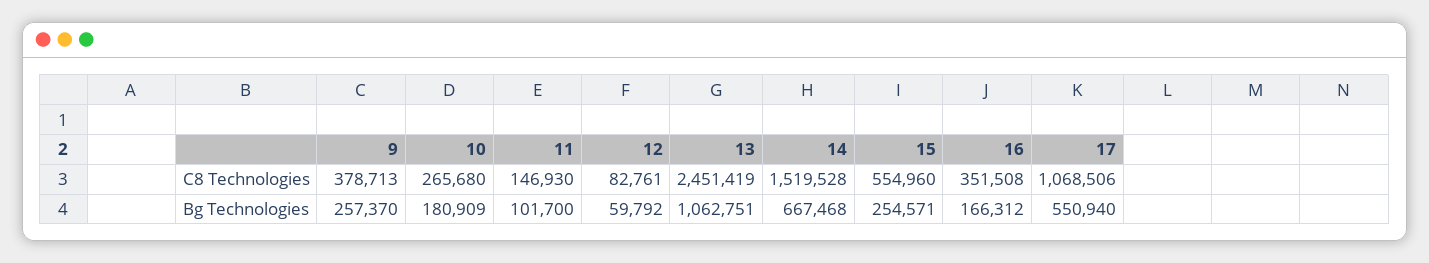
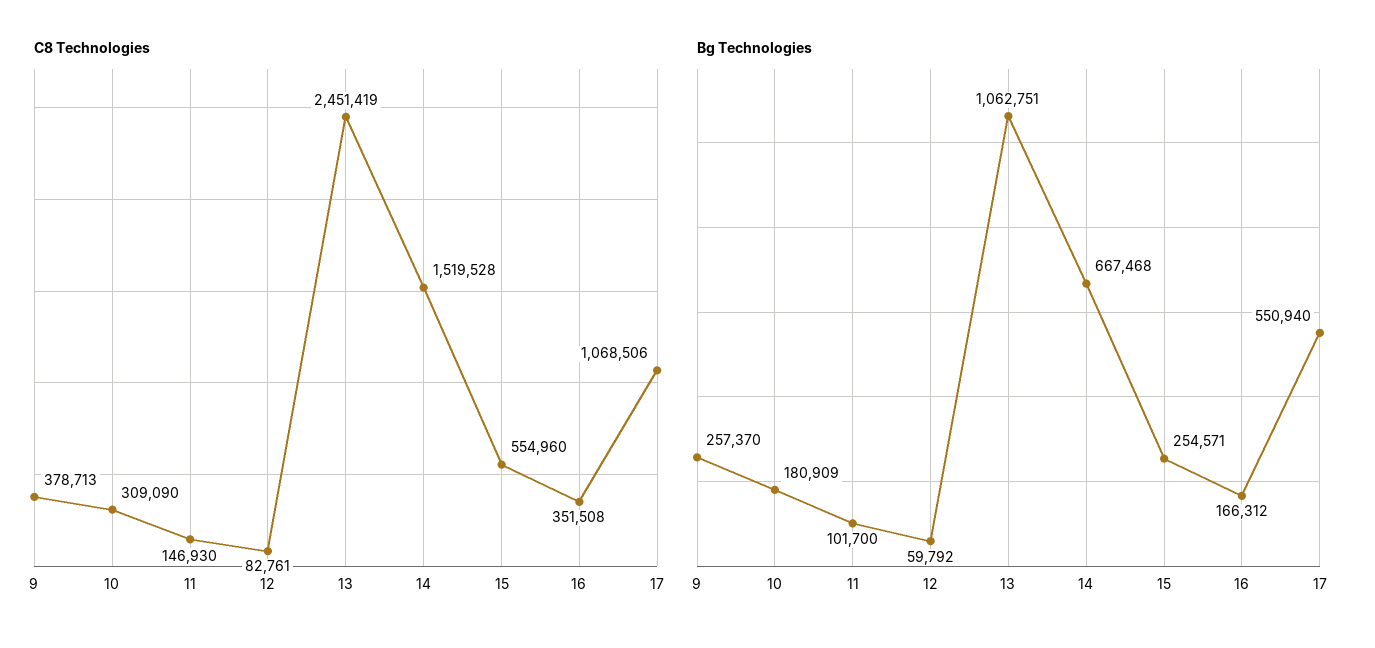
  {
    "C8 Technologies": {
      "9": 378713,
-     "10": 265680,
+     "10": 309090,
      "11": 146930,
      "12": 82761,
      "13": 2451419,
      "14": 1519528,
      "15": 554960,
      "16": 351508,
      "17": 1068506
    },
    "Bg Technologies": {
      "9": 257370,
      "10": 180909,
      "11": 101700,
      "12": 59792,
      "13": 1062751,
      "14": 667468,
      "15": 254571,
      "16": 166312,
      "17": 550940
    }
  }

